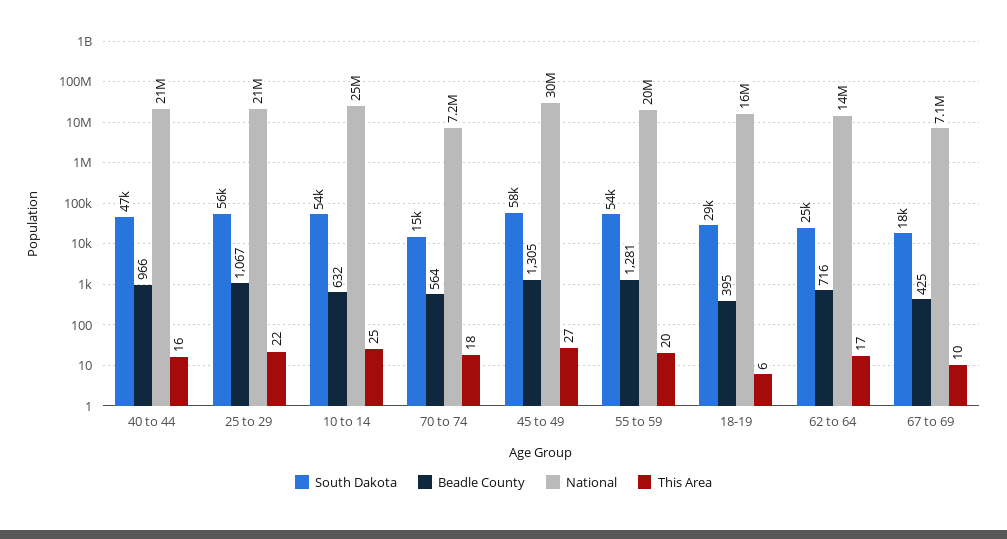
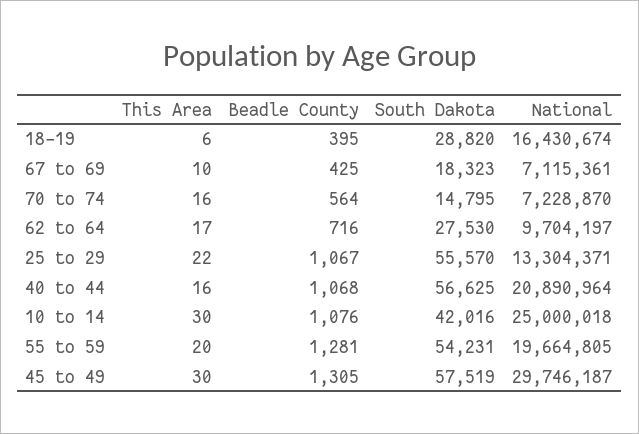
  {
    "South Dakota": {
-     "40 to 44": 47000,
+     "40 to 44": 56625,
      "25 to 29": 55570,
-     "10 to 14": 54000,
+     "10 to 14": 42016,
      "70 to 74": 14795,
      "45 to 49": 57519,
      "55 to 59": 54231,
      "18-19": 28820,
-     "62 to 64": 25000,
+     "62 to 64": 27530,
      "67 to 69": 18323
    },
    "Beadle County": {
-     "40 to 44": 966,
+     "40 to 44": 1068,
      "25 to 29": 1067,
-     "10 to 14": 632,
+     "10 to 14": 1076,
      "70 to 74": 564,
      "45 to 49": 1305,
      "55 to 59": 1281,
      "18-19": 395,
      "62 to 64": 716,
      "67 to 69": 425
    },
    "National": {
      "40 to 44": 20890964,
-     "25 to 29": 21000000,
+     "25 to 29": 13304371,
      "10 to 14": 25000018,
      "70 to 74": 7228870,
      "45 to 49": 29746187,
      "55 to 59": 19664805,
      "18-19": 16430674,
-     "62 to 64": 14000000,
+     "62 to 64": 9704197,
      "67 to 69": 7115361
    },
    "This Area": {
      "40 to 44": 16,
      "25 to 29": 22,
-     "10 to 14": 25,
+     "10 to 14": 30,
-     "70 to 74": 18,
+     "70 to 74": 16,
-     "45 to 49": 27,
+     "45 to 49": 30,
      "55 to 59": 20,
      "18-19": 6,
      "62 to 64": 17,
      "67 to 69": 10
    }
  }

